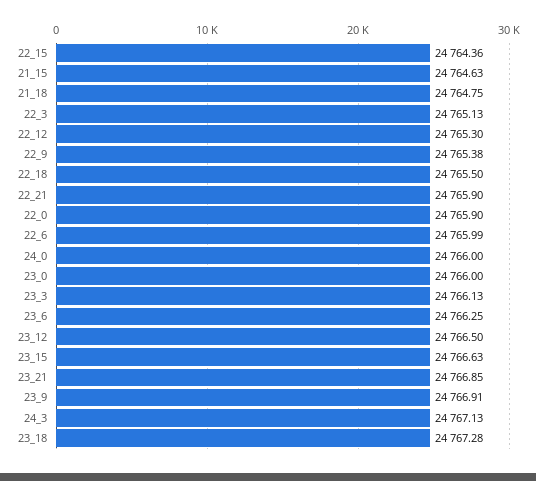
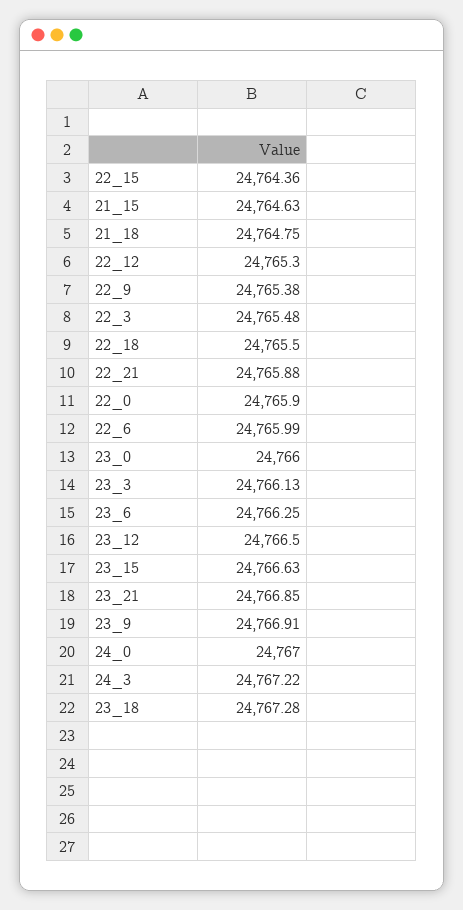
  {
    "22_15": 24764.36,
    "21_15": 24764.63,
    "21_18": 24764.75,
-   "22_3": 24765.13,
+   "22_3": 24765.48,
    "22_12": 24765.3,
    "22_9": 24765.38,
    "22_18": 24765.5,
-   "22_21": 24765.9,
+   "22_21": 24765.88,
    "22_0": 24765.9,
    "22_6": 24765.99,
-   "24_0": 24766,
+   "24_0": 24767,
    "23_0": 24766,
    "23_3": 24766.13,
    "23_6": 24766.25,
    "23_12": 24766.5,
    "23_15": 24766.63,
    "23_21": 24766.85,
    "23_9": 24766.91,
-   "24_3": 24767.13,
+   "24_3": 24767.22,
    "23_18": 24767.28
  }

